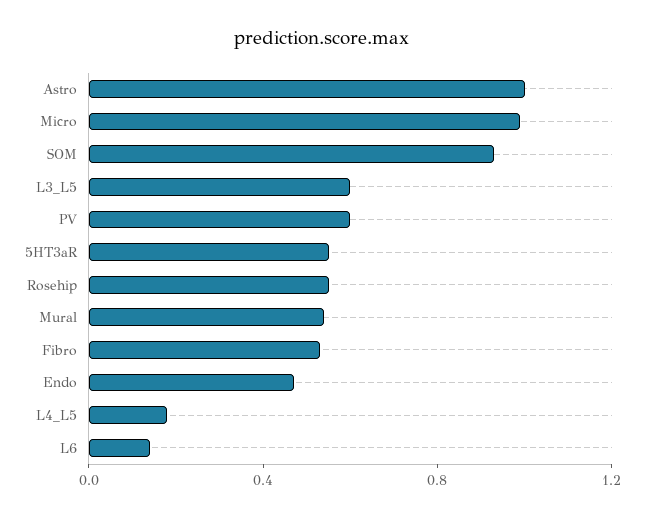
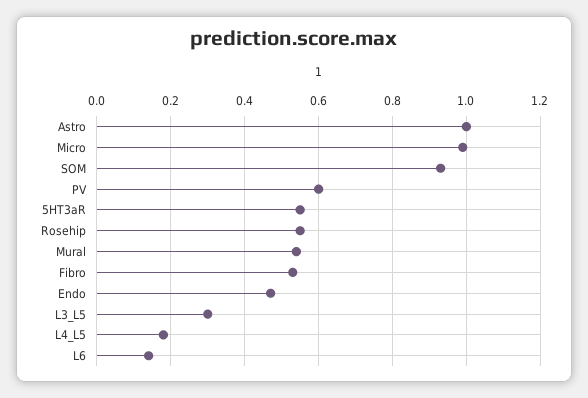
  {
    "Astro": 1,
    "Micro": 1,
    "SOM": 0.95,
-   "L3_L5": 0.6,
+   "L3_L5": 0.3,
    "PV": 0.6,
    "5HT3aR": 0.55,
    "Rosehip": 0.55,
    "Mural": 0.55,
    "Fibro": 0.55,
    "Endo": 0.45,
    "L4_L5": 0.2,
    "L6": 0.15
  }

